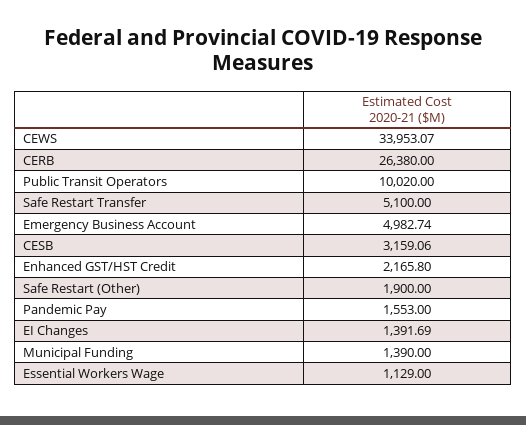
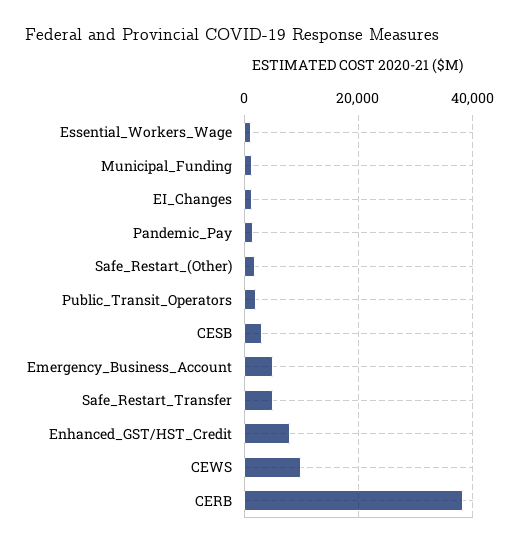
  {
-   "CEWS": 33953.07,
+   "CEWS": 10000,
-   "CERB": 26380,
+   "CERB": 38000,
-   "Public Transit Operators": 10020,
+   "Public Transit Operators": 2000,
    "Safe Restart Transfer": 5100,
    "Emergency Business Account": 4982.74,
    "CESB": 3159.06,
-   "Enhanced GST/HST Credit": 2165.8,
+   "Enhanced GST/HST Credit": 8000,
    "Safe Restart (Other)": 1900,
    "Pandemic Pay": 1553,
    "EI Changes": 1391.69,
    "Municipal Funding": 1390,
    "Essential Workers Wage": 1129
  }

